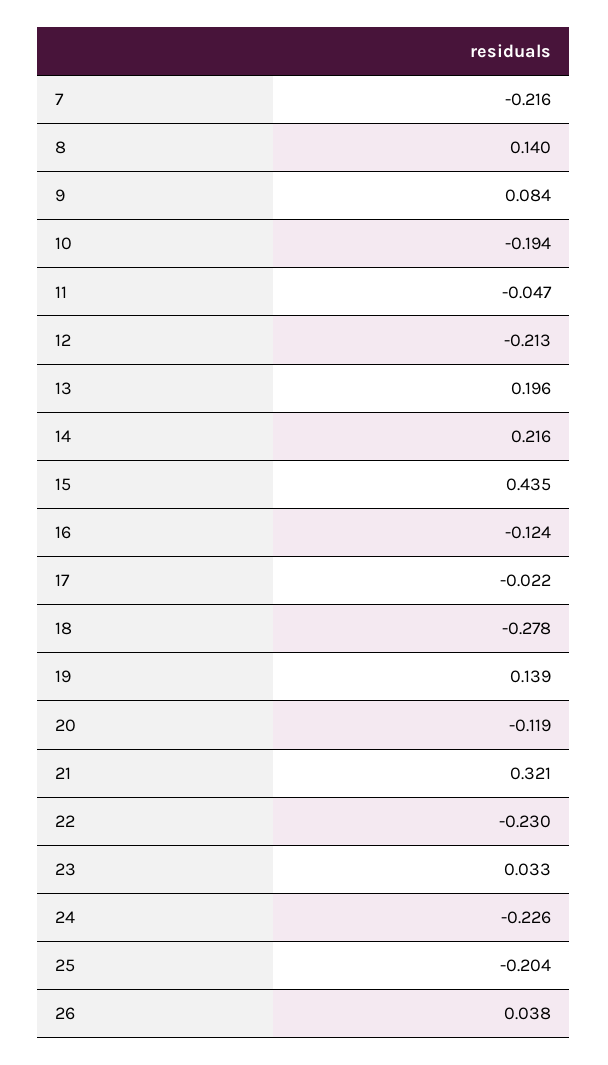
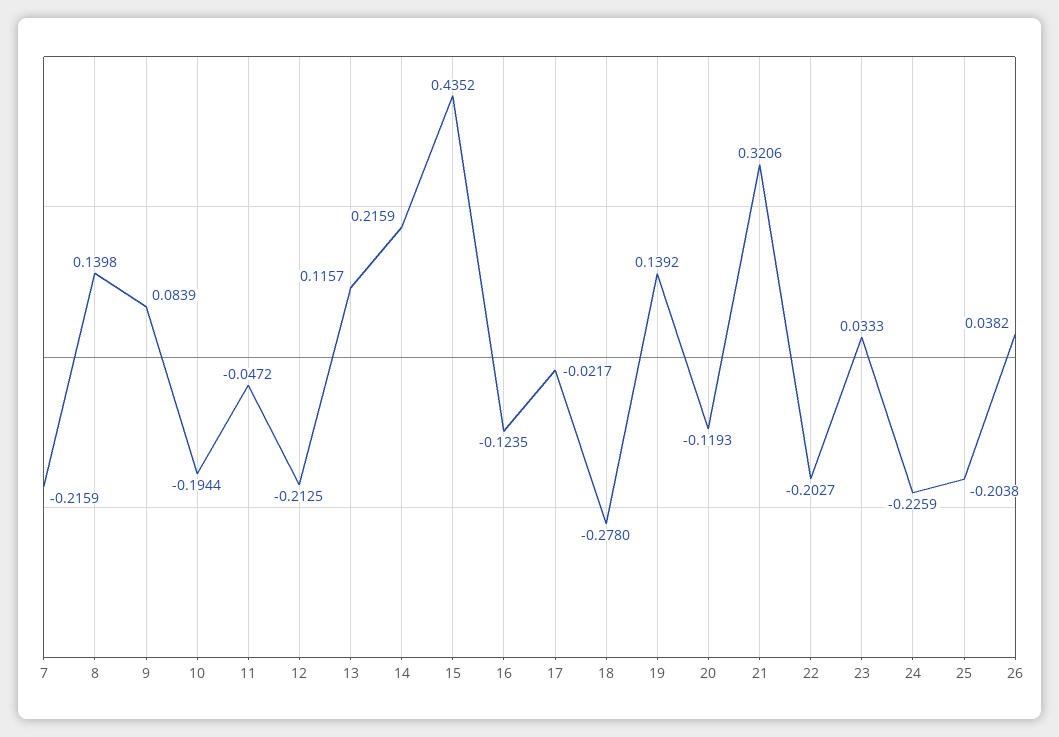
  {
    "7": -0.2159,
    "8": 0.1398,
    "9": 0.0839,
    "10": -0.1944,
    "11": -0.0472,
    "12": -0.2125,
-   "13": 0.196,
+   "13": 0.1157,
    "14": 0.2159,
    "15": 0.4352,
    "16": -0.1235,
    "17": -0.0217,
    "18": -0.278,
    "19": 0.1392,
    "20": -0.1193,
    "21": 0.3206,
-   "22": -0.23,
+   "22": -0.2027,
    "23": 0.0333,
    "24": -0.2259,
    "25": -0.2038,
    "26": 0.0382
  }

